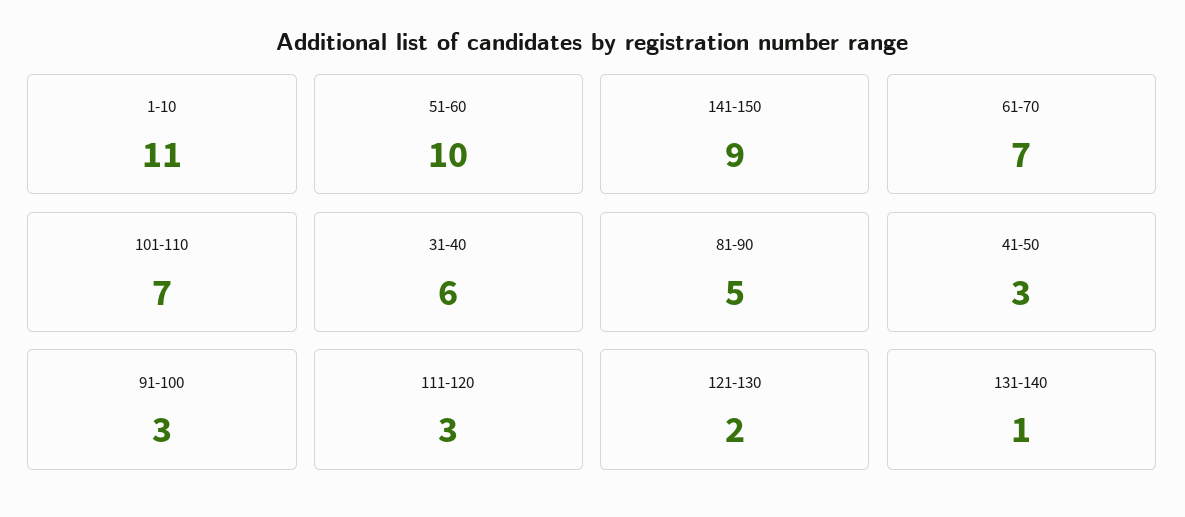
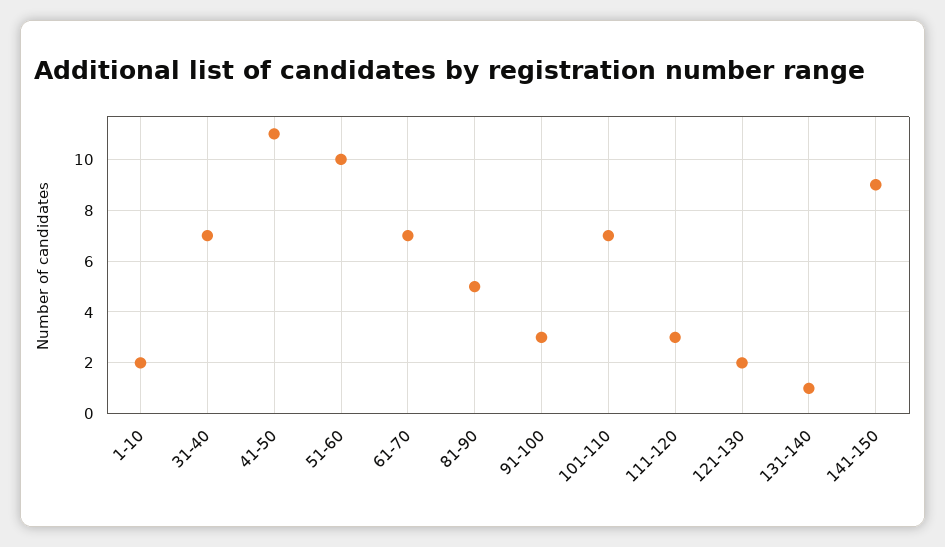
  {
-   "1-10": 11,
+   "1-10": 2,
    "51-60": 10,
    "141-150": 9,
    "61-70": 7,
    "101-110": 7,
-   "31-40": 6,
+   "31-40": 7,
    "81-90": 5,
-   "41-50": 3,
+   "41-50": 11,
    "91-100": 3,
    "111-120": 3,
    "121-130": 2,
    "131-140": 1
  }

